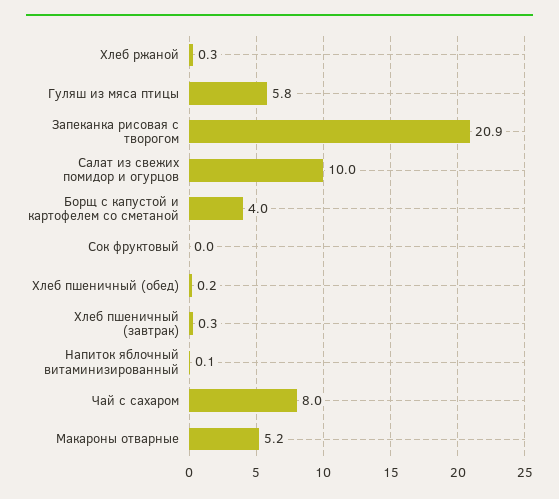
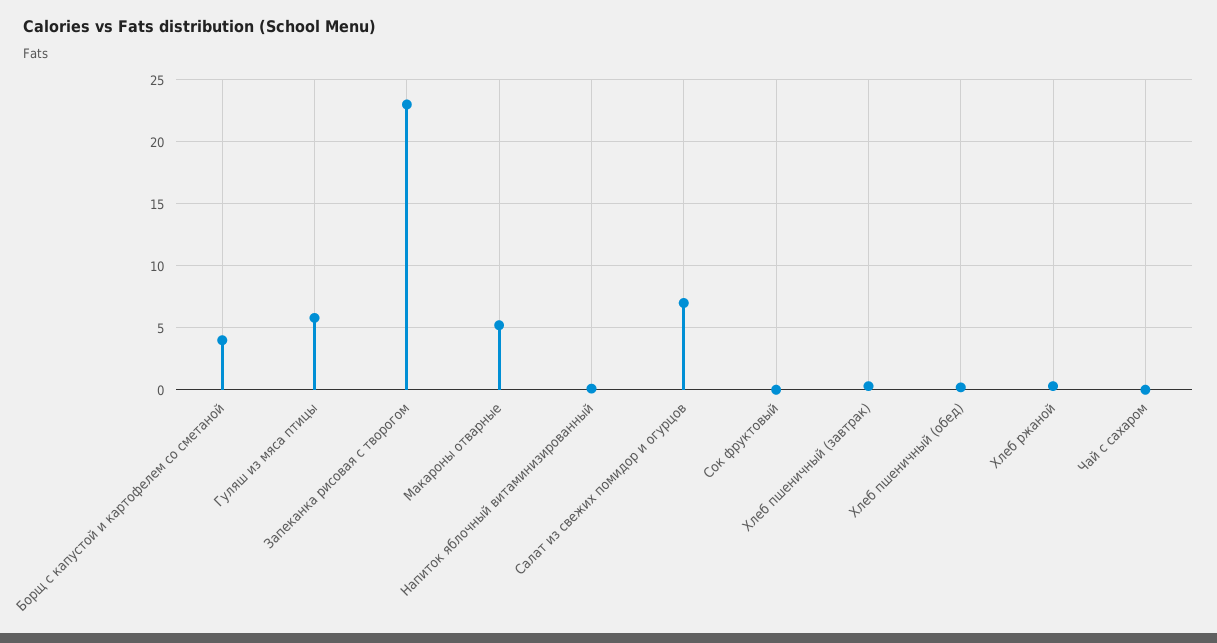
  {
    "Хлеб ржаной": 0.3,
    "Гуляш из мяса птицы": 5.8,
-   "Запеканка рисовая с творогом": 20.9,
+   "Запеканка рисовая с творогом": 23,
-   "Салат из свежих помидор и огурцов": 10,
+   "Салат из свежих помидор и огурцов": 7,
    "Борщ с капустой и картофелем со сметаной": 4,
    "Сок фруктовый": 0,
    "Хлеб пшеничный (обед)": 0.2,
    "Хлеб пшеничный (завтрак)": 0.3,
    "Напиток яблочный витаминизированный": 0.1,
-   "Чай с сахаром": 8,
+   "Чай с сахаром": 0,
    "Макароны отварные": 5.2
  }

